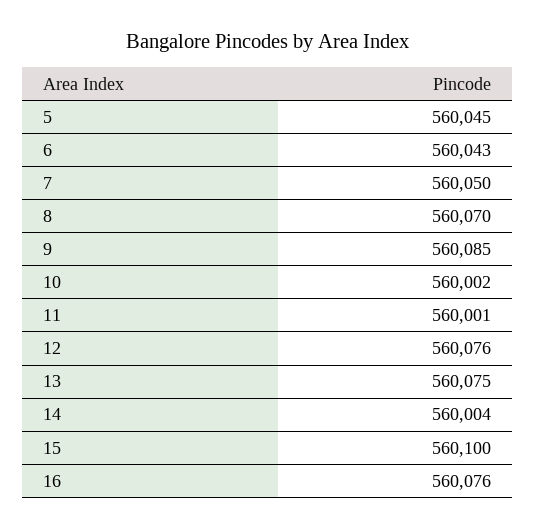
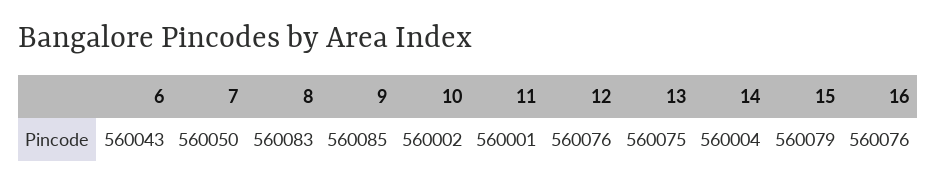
  {
-   "5": 560045,
    "6": 560043,
    "7": 560050,
-   "8": 560070,
+   "8": 560083,
    "9": 560085,
    "10": 560002,
    "11": 560001,
    "12": 560076,
    "13": 560075,
    "14": 560004,
-   "15": 560100,
+   "15": 560079,
    "16": 560076
  }

